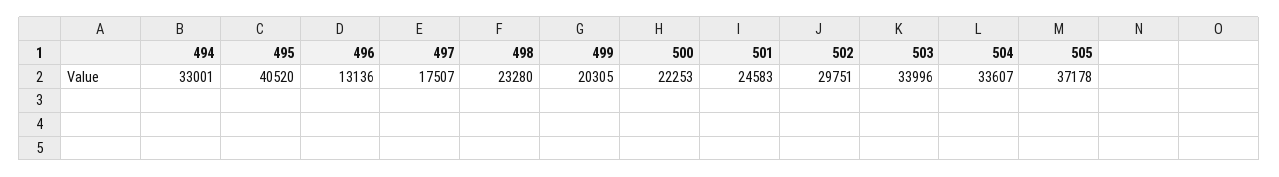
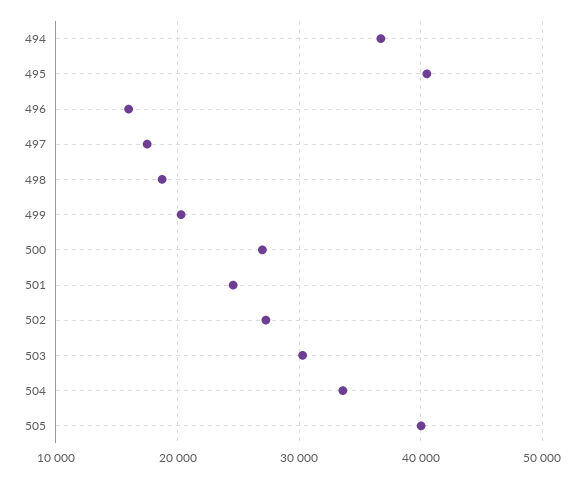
  {
-   "494": 33001,
+   "494": 37000,
    "495": 40520,
-   "496": 13136,
+   "496": 16000,
    "497": 17507,
-   "498": 23280,
+   "498": 19000,
    "499": 20305,
-   "500": 22253,
+   "500": 27000,
    "501": 24583,
-   "502": 29751,
+   "502": 27000,
-   "503": 33996,
+   "503": 30000,
    "504": 33607,
-   "505": 37178
+   "505": 40000
  }

